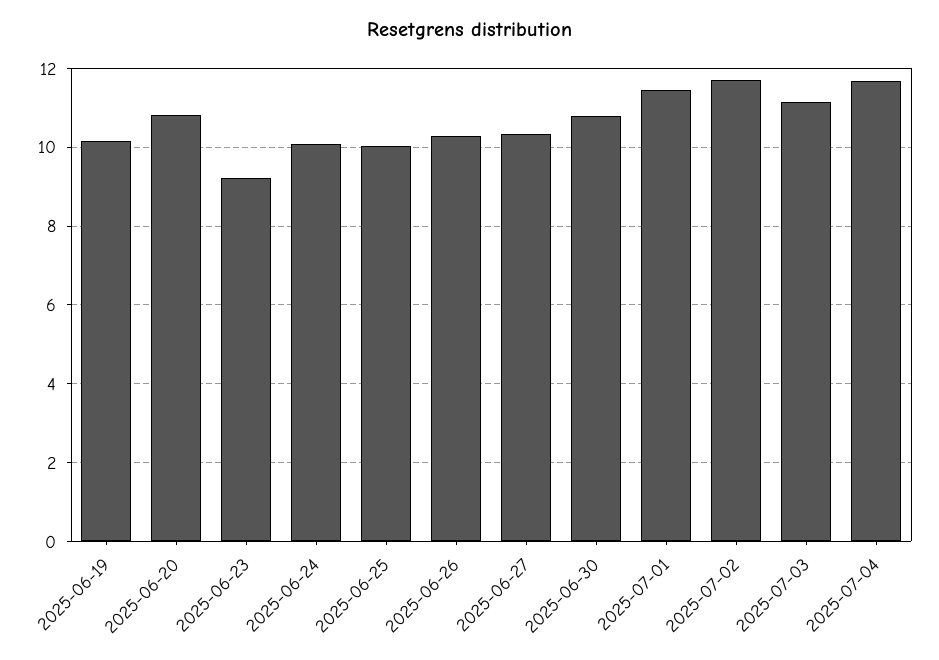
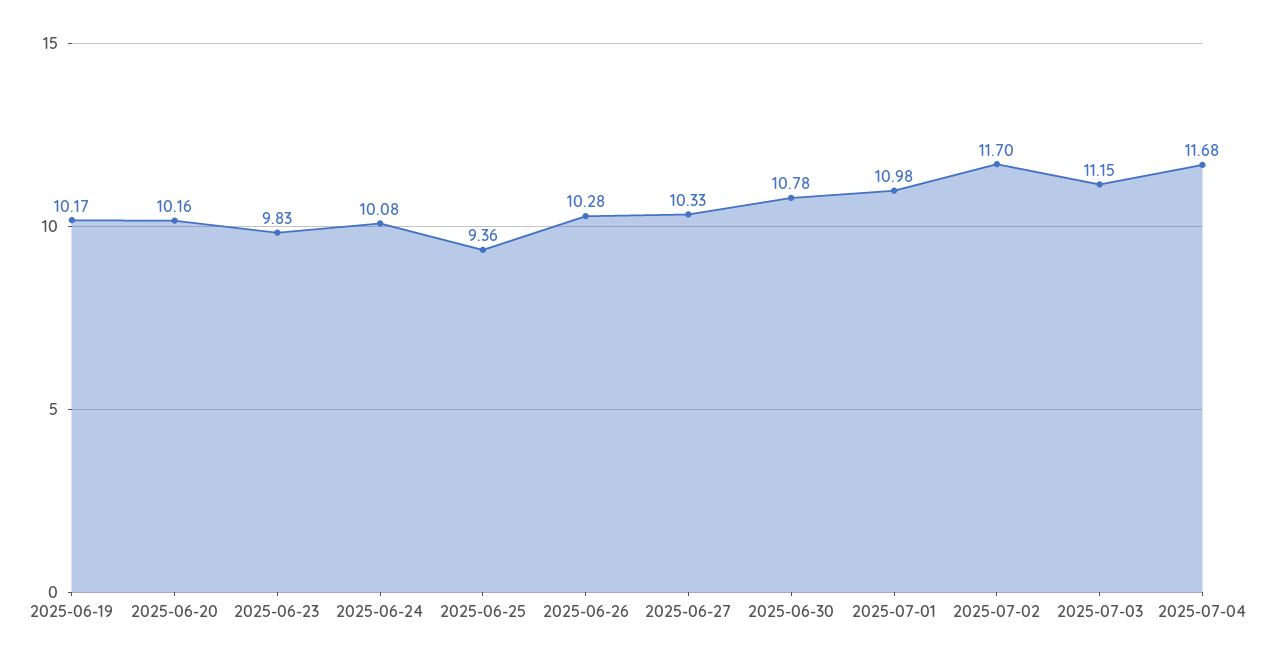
  {
    "2025-06-19": 10.17,
-   "2025-06-20": 10.8,
+   "2025-06-20": 10.16,
-   "2025-06-23": 9.2,
+   "2025-06-23": 9.83,
    "2025-06-24": 10.08,
-   "2025-06-25": 10,
+   "2025-06-25": 9.36,
    "2025-06-26": 10.28,
    "2025-06-27": 10.33,
    "2025-06-30": 10.78,
-   "2025-07-01": 11.4,
+   "2025-07-01": 10.98,
    "2025-07-02": 11.7,
    "2025-07-03": 11.15,
    "2025-07-04": 11.68
  }

